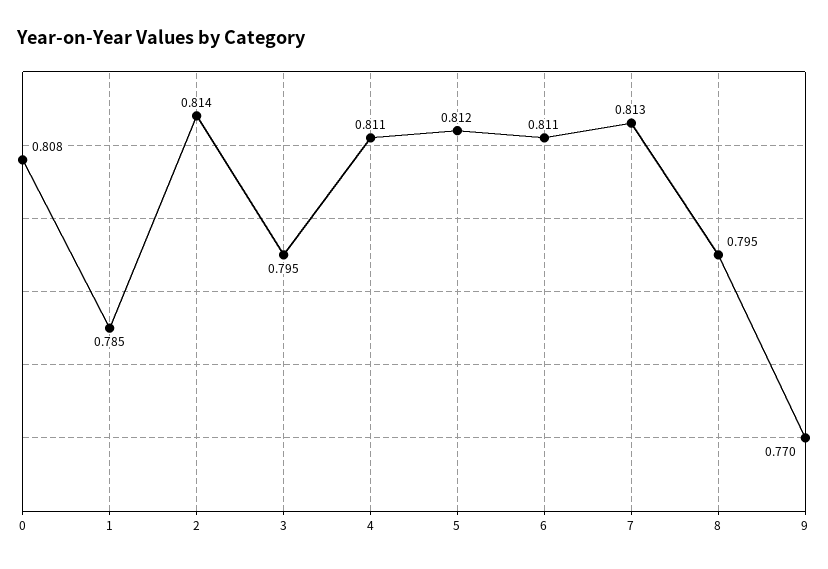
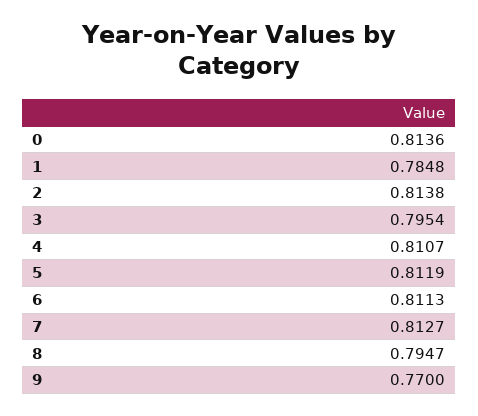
  {
-   "0": 0.808,
+   "0": 0.8136,
    "1": 0.7848,
    "2": 0.8138,
    "3": 0.7954,
    "4": 0.8107,
    "5": 0.8119,
    "6": 0.8113,
    "7": 0.8127,
    "8": 0.7947,
    "9": 0.77
  }

